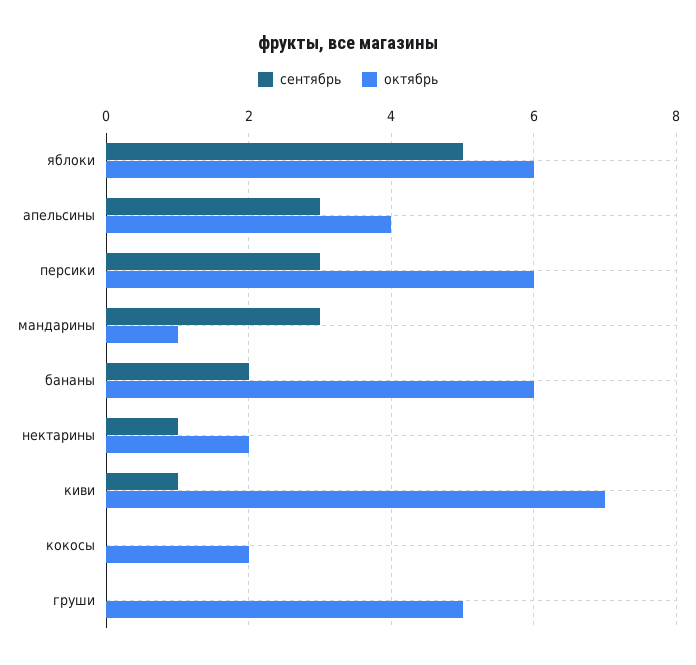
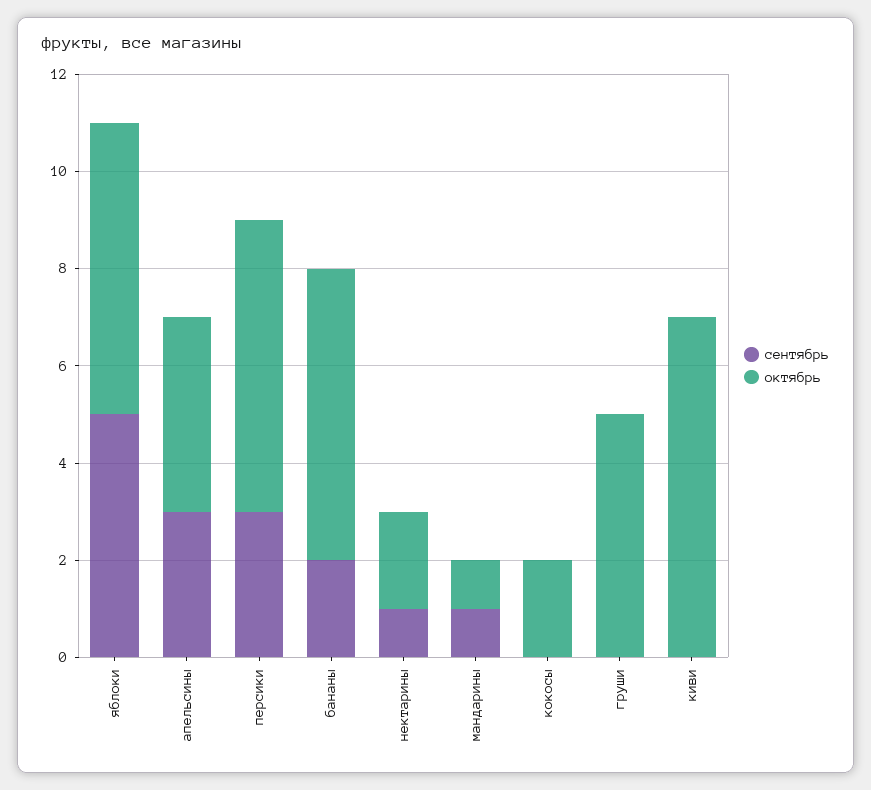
  {
    "сентябрь": {
      "яблоки": 5,
      "апельсины": 3,
      "персики": 3,
-     "мандарины": 3,
+     "мандарины": 1,
      "бананы": 2,
      "нектарины": 1,
-     "киви": 1,
+     "киви": 0,
      "кокосы": 0,
      "груши": 0
    },
    "октябрь": {
      "яблоки": 6,
      "апельсины": 4,
      "персики": 6,
      "мандарины": 1,
      "бананы": 6,
      "нектарины": 2,
      "киви": 7,
      "кокосы": 2,
      "груши": 5
    }
  }

